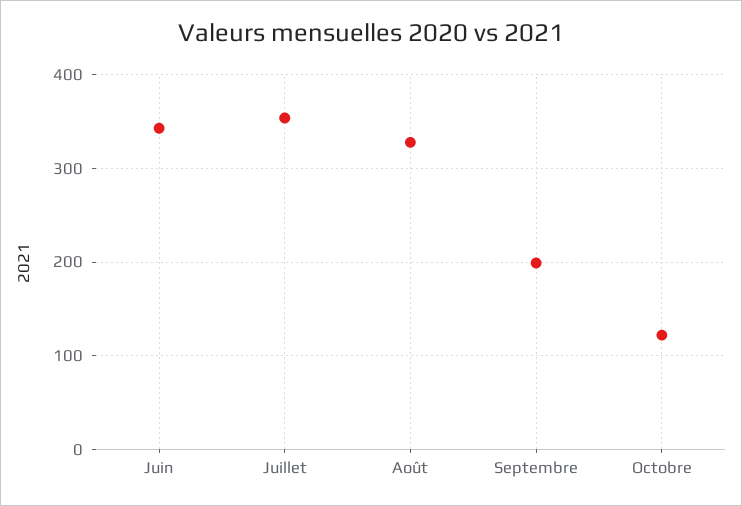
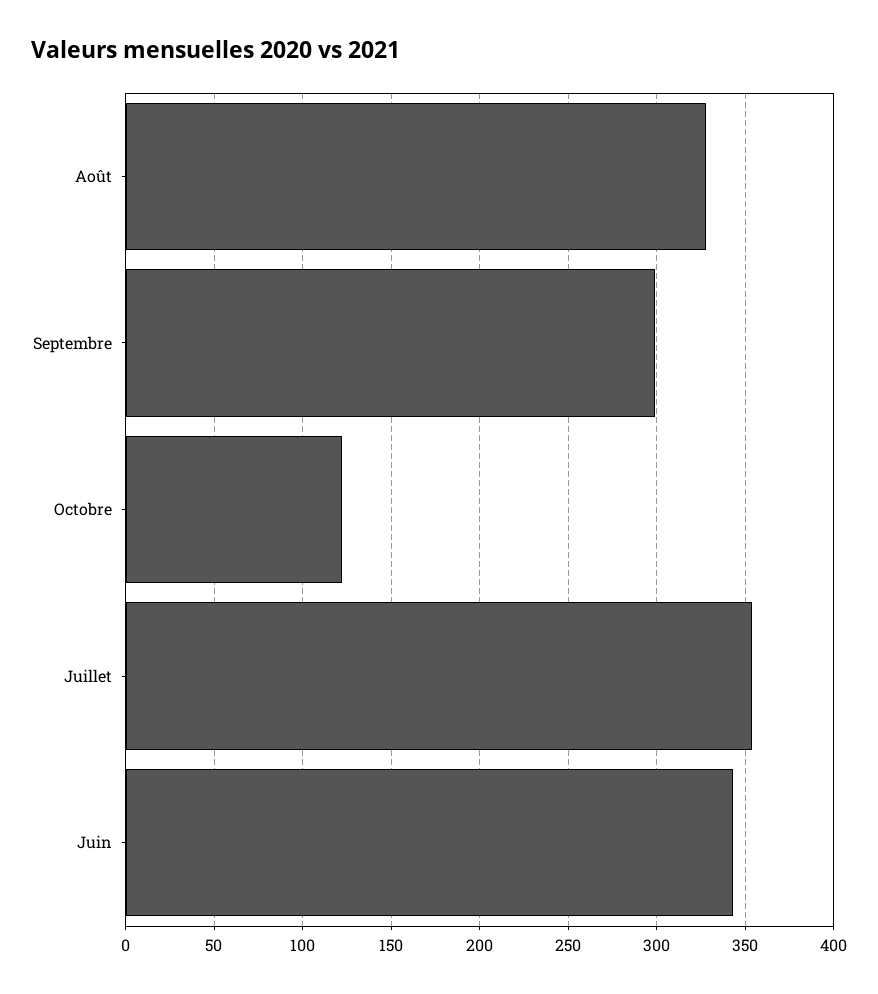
  {
    "Juin": 345,
    "Juillet": 355,
    "Août": 330,
-   "Septembre": 200,
+   "Septembre": 300,
    "Octobre": 120
  }

